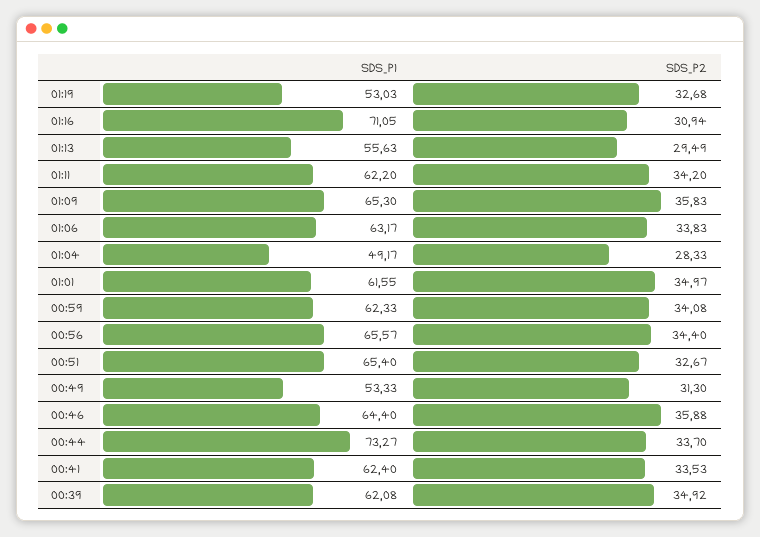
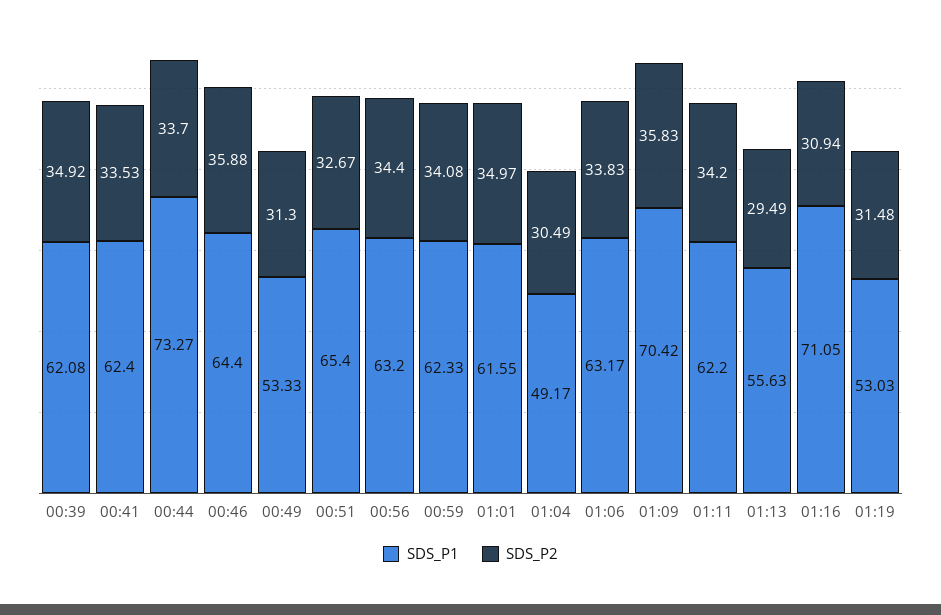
  {
    "SDS_P1": {
      "01:19": 53.03,
      "01:16": 71.05,
      "01:13": 55.63,
      "01:11": 62.2,
-     "01:09": 65.3,
+     "01:09": 70.42,
      "01:06": 63.17,
      "01:04": 49.17,
      "01:01": 61.55,
      "00:59": 62.33,
-     "00:56": 65.57,
+     "00:56": 63.2,
      "00:51": 65.4,
      "00:49": 53.33,
      "00:46": 64.4,
      "00:44": 73.27,
      "00:41": 62.4,
      "00:39": 62.08
    },
    "SDS_P2": {
-     "01:19": 32.68,
+     "01:19": 31.48,
      "01:16": 30.94,
      "01:13": 29.49,
      "01:11": 34.2,
      "01:09": 35.83,
      "01:06": 33.83,
-     "01:04": 28.33,
+     "01:04": 30.49,
      "01:01": 34.97,
      "00:59": 34.08,
      "00:56": 34.4,
      "00:51": 32.67,
      "00:49": 31.3,
      "00:46": 35.88,
      "00:44": 33.7,
      "00:41": 33.53,
      "00:39": 34.92
    }
  }

